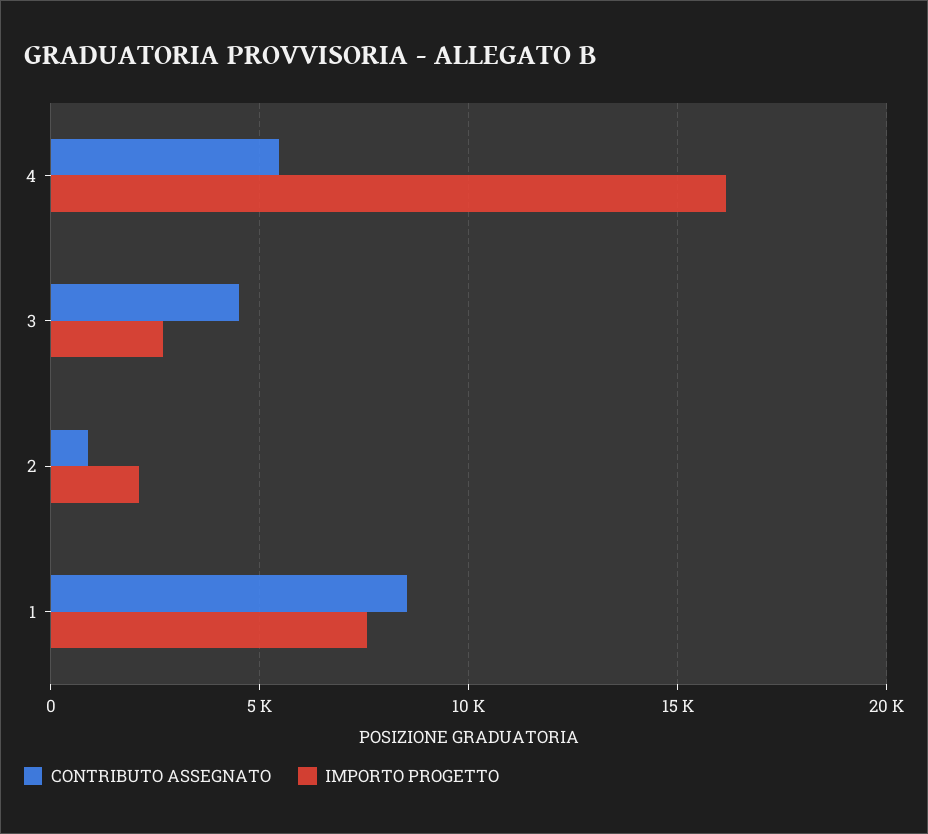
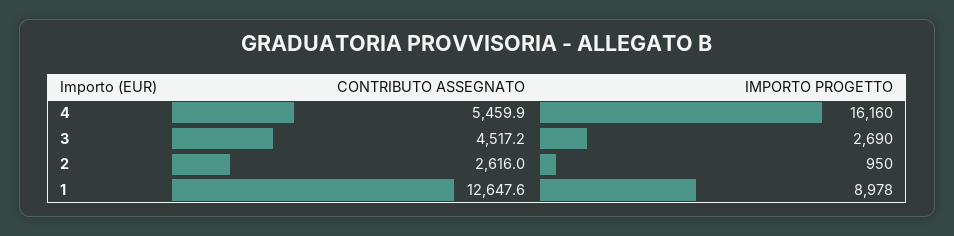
  {
    "CONTRIBUTO ASSEGNATO": {
      "4": 5459.9,
      "3": 4517.2,
-     "2": 1000,
+     "2": 2616,
-     "1": 8500
+     "1": 12647.6
    },
    "IMPORTO PROGETTO": {
      "4": 16160,
      "3": 2690,
-     "2": 2000,
+     "2": 950,
-     "1": 7500
+     "1": 8978
    }
  }

